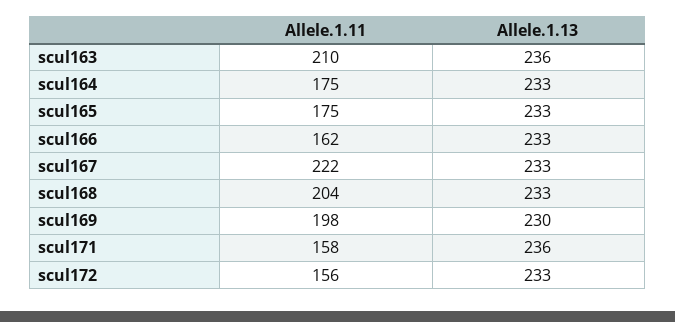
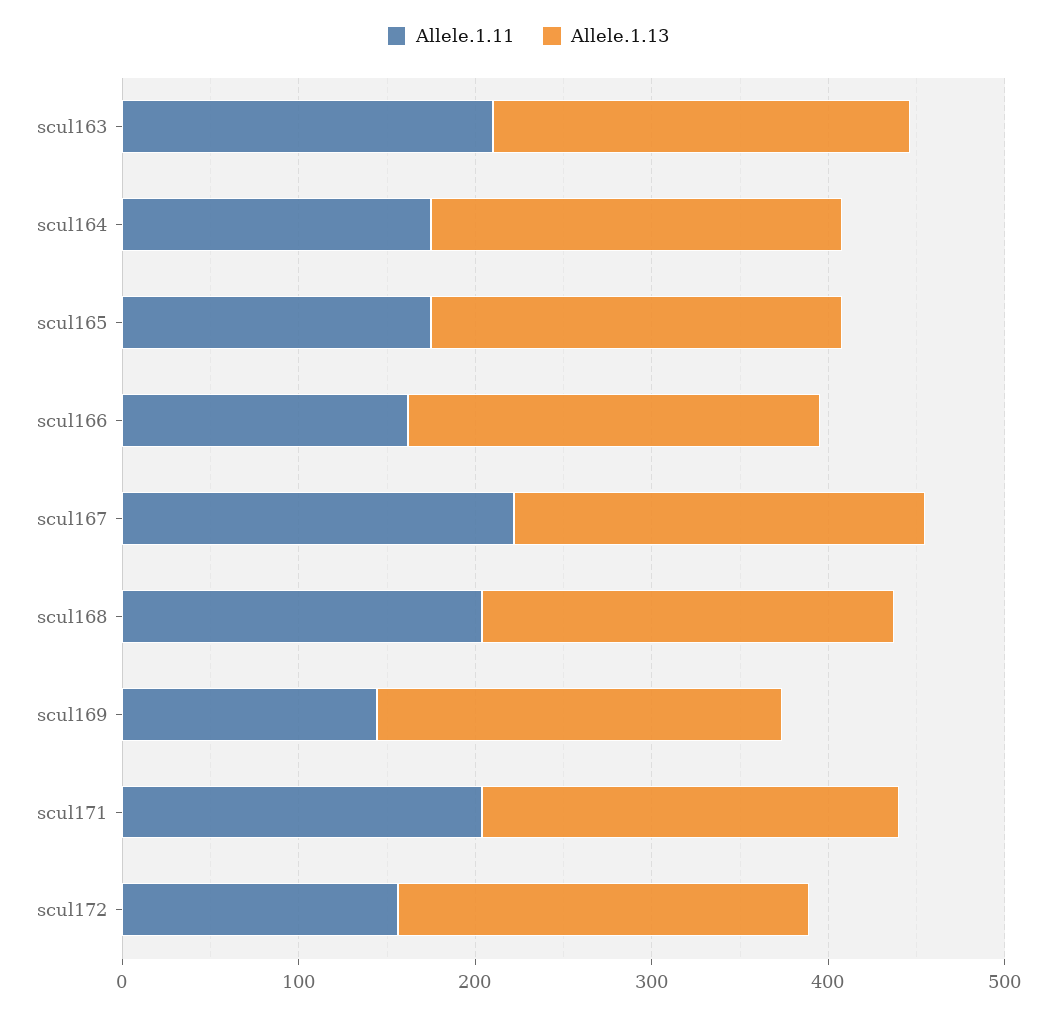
  {
    "Allele.1.11": {
      "scul163": 210,
      "scul164": 175,
      "scul165": 175,
      "scul166": 162,
      "scul167": 222,
      "scul168": 204,
-     "scul169": 198,
+     "scul169": 140,
-     "scul171": 158,
+     "scul171": 200,
      "scul172": 156
    },
    "Allele.1.13": {
      "scul163": 236,
      "scul164": 233,
      "scul165": 233,
      "scul166": 233,
      "scul167": 233,
      "scul168": 233,
      "scul169": 230,
      "scul171": 236,
      "scul172": 233
    }
  }

